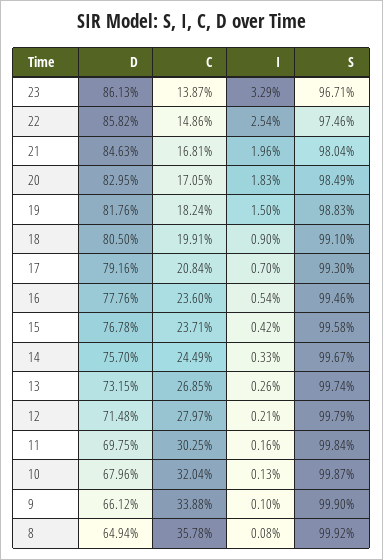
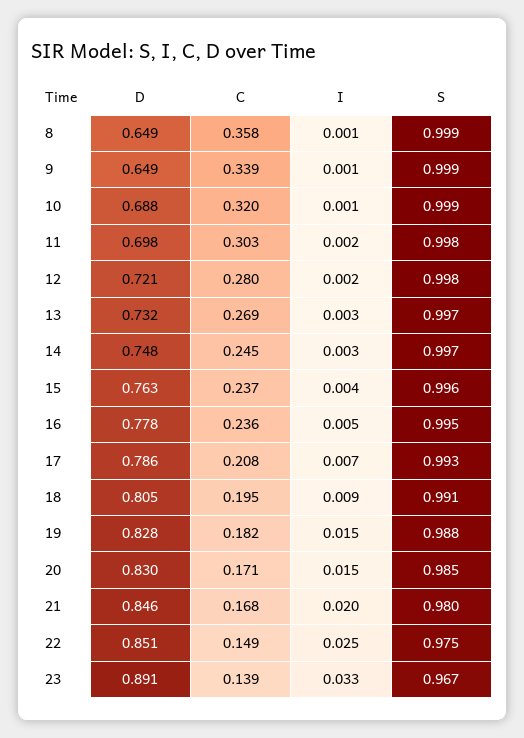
  {
    "D": {
-     "23": 0.8613,
+     "23": 0.891,
-     "22": 0.8582,
+     "22": 0.851,
      "21": 0.8463,
      "20": 0.8295,
-     "19": 0.8176,
+     "19": 0.828,
      "18": 0.805,
-     "17": 0.7916,
+     "17": 0.786,
      "16": 0.7776,
-     "15": 0.7678,
+     "15": 0.763,
-     "14": 0.757,
+     "14": 0.748,
      "13": 0.7315,
-     "12": 0.7148,
+     "12": 0.721,
      "11": 0.6975,
-     "10": 0.6796,
+     "10": 0.688,
-     "9": 0.6612,
+     "9": 0.649,
      "8": 0.6494
    },
    "C": {
      "23": 0.1387,
      "22": 0.1486,
      "21": 0.1681,
      "20": 0.1705,
      "19": 0.1824,
-     "18": 0.1991,
+     "18": 0.195,
      "17": 0.2084,
      "16": 0.236,
      "15": 0.2371,
      "14": 0.2449,
      "13": 0.2685,
      "12": 0.2797,
      "11": 0.3025,
      "10": 0.3204,
      "9": 0.3388,
      "8": 0.3578
    },
    "I": {
      "23": 0.0329,
      "22": 0.0254,
      "21": 0.0196,
-     "20": 0.0183,
+     "20": 0.015,
      "19": 0.015,
      "18": 0.009,
      "17": 0.007,
      "16": 0.0054,
      "15": 0.0042,
      "14": 0.0033,
      "13": 0.0026,
      "12": 0.0021,
      "11": 0.0016,
      "10": 0.0013,
      "9": 0.001,
      "8": 0.0008
    },
    "S": {
      "23": 0.9671,
      "22": 0.9746,
      "21": 0.9804,
      "20": 0.9849,
      "19": 0.9883,
      "18": 0.991,
      "17": 0.993,
      "16": 0.9946,
      "15": 0.9958,
      "14": 0.9967,
      "13": 0.9974,
      "12": 0.9979,
      "11": 0.9984,
      "10": 0.9987,
      "9": 0.999,
      "8": 0.9992
    }
  }

